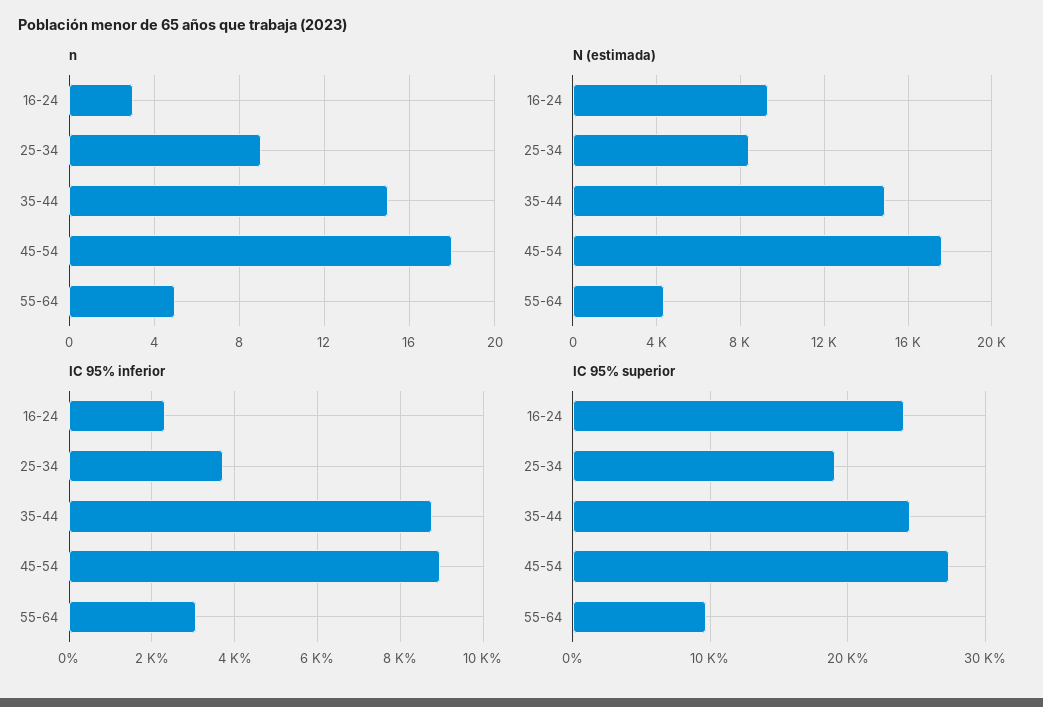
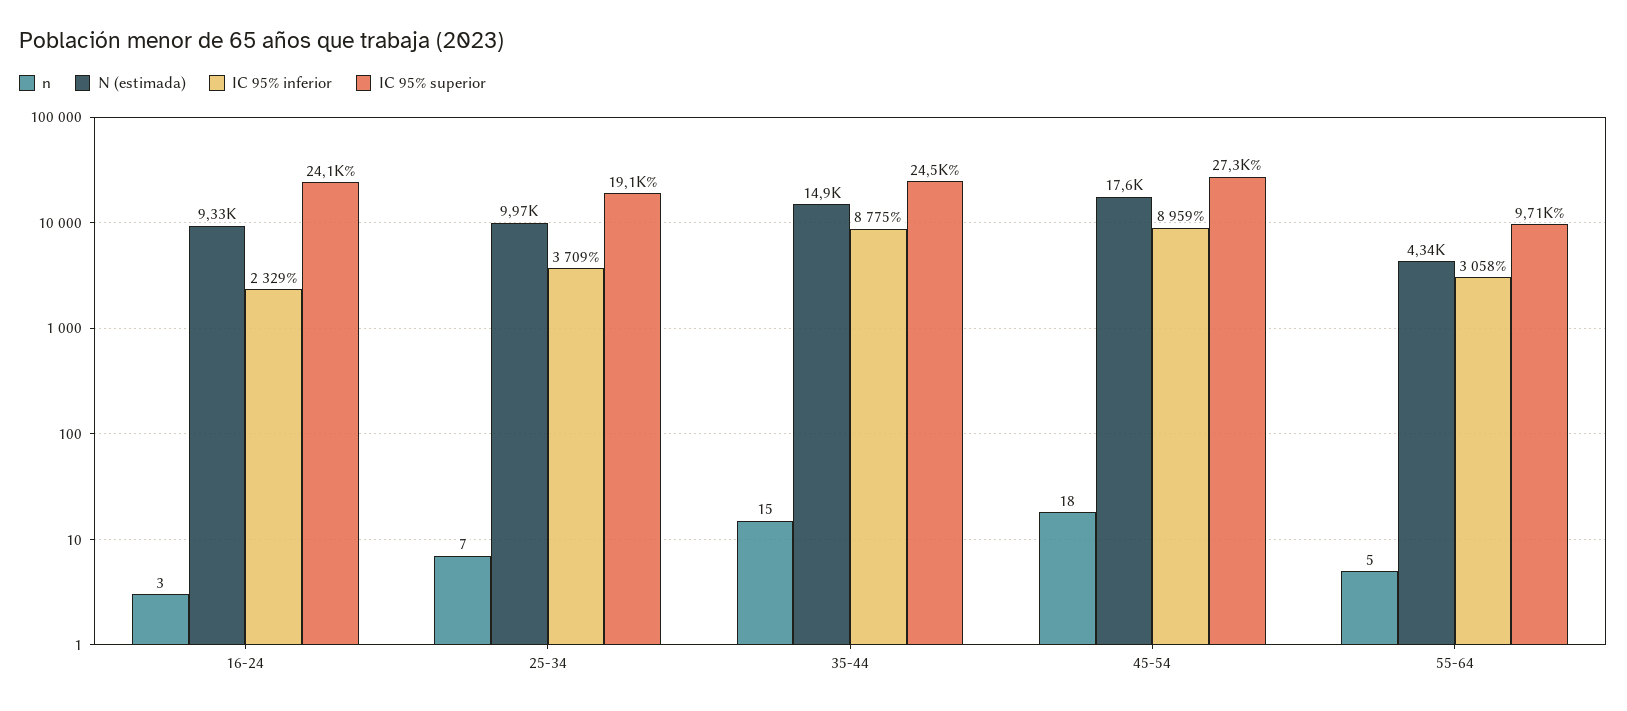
  {
    "n": {
      "16-24": 3,
-     "25-34": 9,
+     "25-34": 7,
      "35-44": 15,
      "45-54": 18,
      "55-64": 5
    },
    "N (estimada)": {
      "16-24": 9330,
-     "25-34": 8500,
+     "25-34": 9970,
      "35-44": 14900,
      "45-54": 17600,
      "55-64": 4340
    },
    "IC 95% inferior": {
      "16-24": 2329,
      "25-34": 3709,
      "35-44": 8775,
      "45-54": 8959,
      "55-64": 3058
    },
    "IC 95% superior": {
      "16-24": 24100,
      "25-34": 19100,
      "35-44": 24500,
      "45-54": 27300,
      "55-64": 9710
    }
  }

